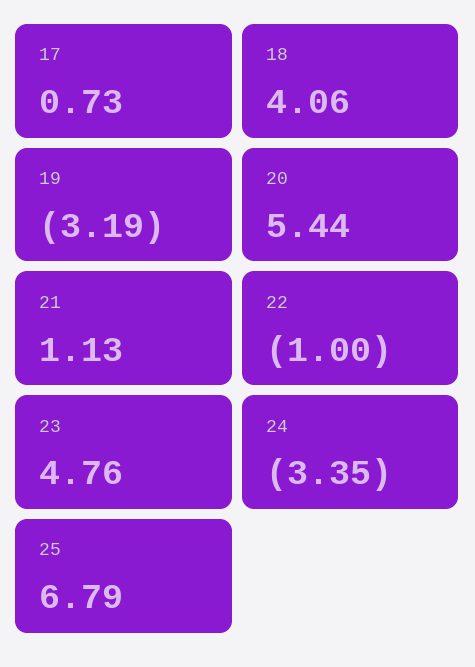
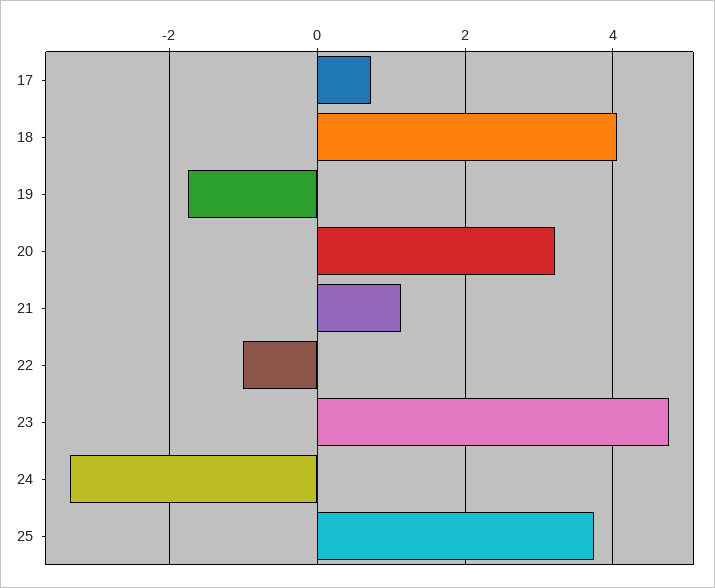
  {
    "17": 0.73,
    "18": 4.06,
-   "19": -3.19,
+   "19": -1.8,
-   "20": 5.44,
+   "20": 3.2,
    "21": 1.13,
    "22": -1,
    "23": 4.76,
    "24": -3.35,
-   "25": 6.79
+   "25": 3.8
  }

